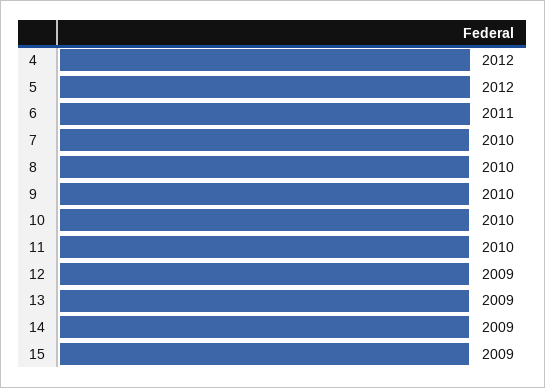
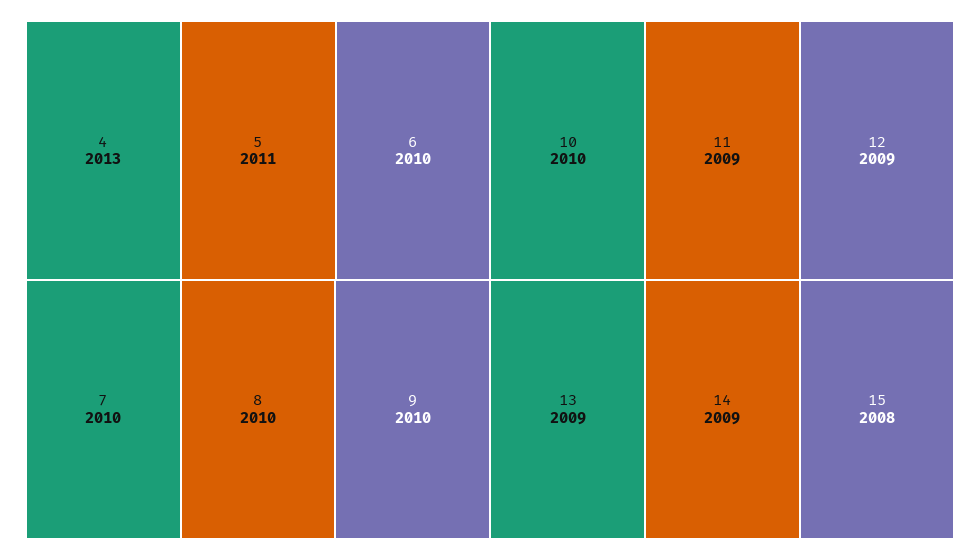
  {
-   "4": 2012,
+   "4": 2013,
-   "5": 2012,
+   "5": 2011,
-   "6": 2011,
+   "6": 2010,
    "7": 2010,
    "8": 2010,
    "9": 2010,
    "10": 2010,
-   "11": 2010,
+   "11": 2009,
    "12": 2009,
    "13": 2009,
    "14": 2009,
-   "15": 2009
+   "15": 2008
  }

